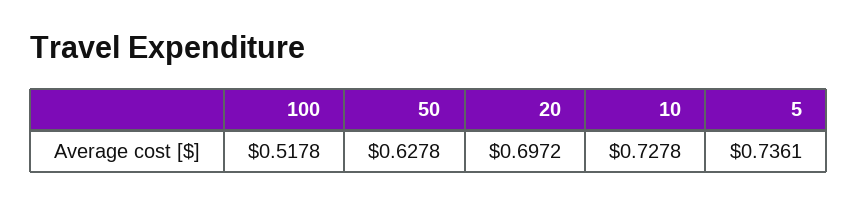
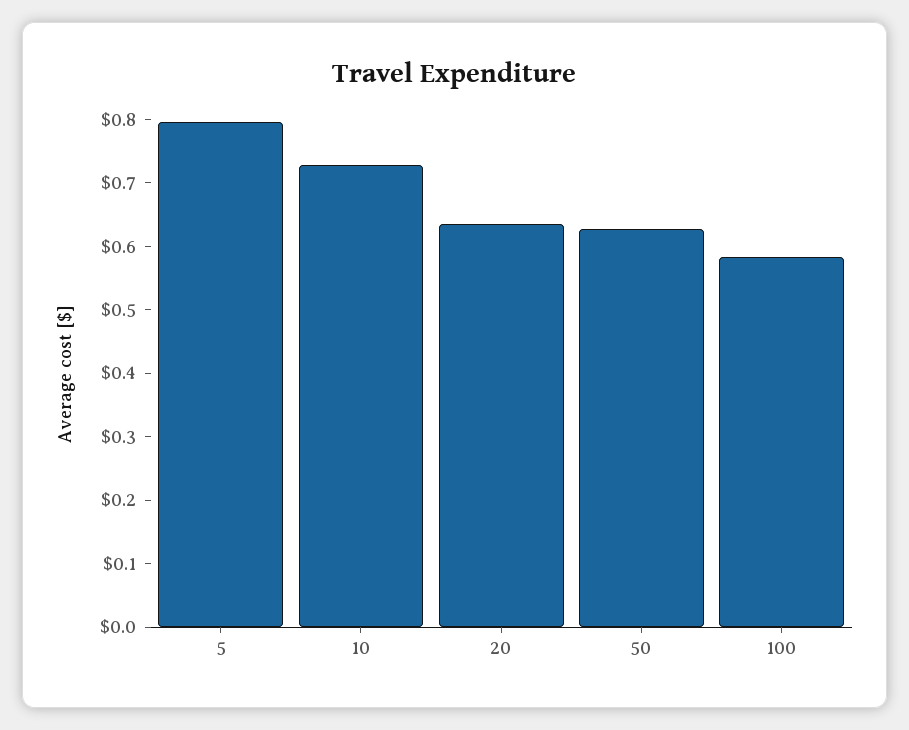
  {
-   "100": 0.5178,
+   "100": 0.58,
    "50": 0.6278,
-   "20": 0.6972,
+   "20": 0.64,
    "10": 0.7278,
-   "5": 0.7361
+   "5": 0.8
  }

